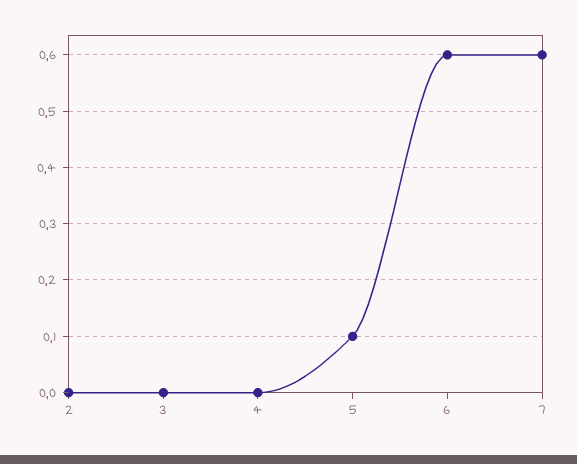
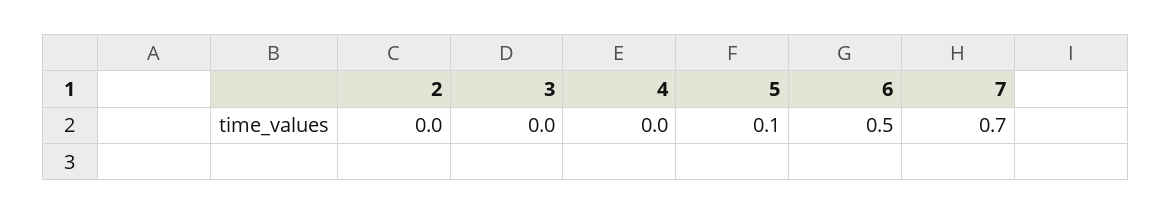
  {
    "2": 0,
    "3": 0,
    "4": 0,
    "5": 0.1,
-   "6": 0.6,
+   "6": 0.5,
-   "7": 0.6
+   "7": 0.7
  }

